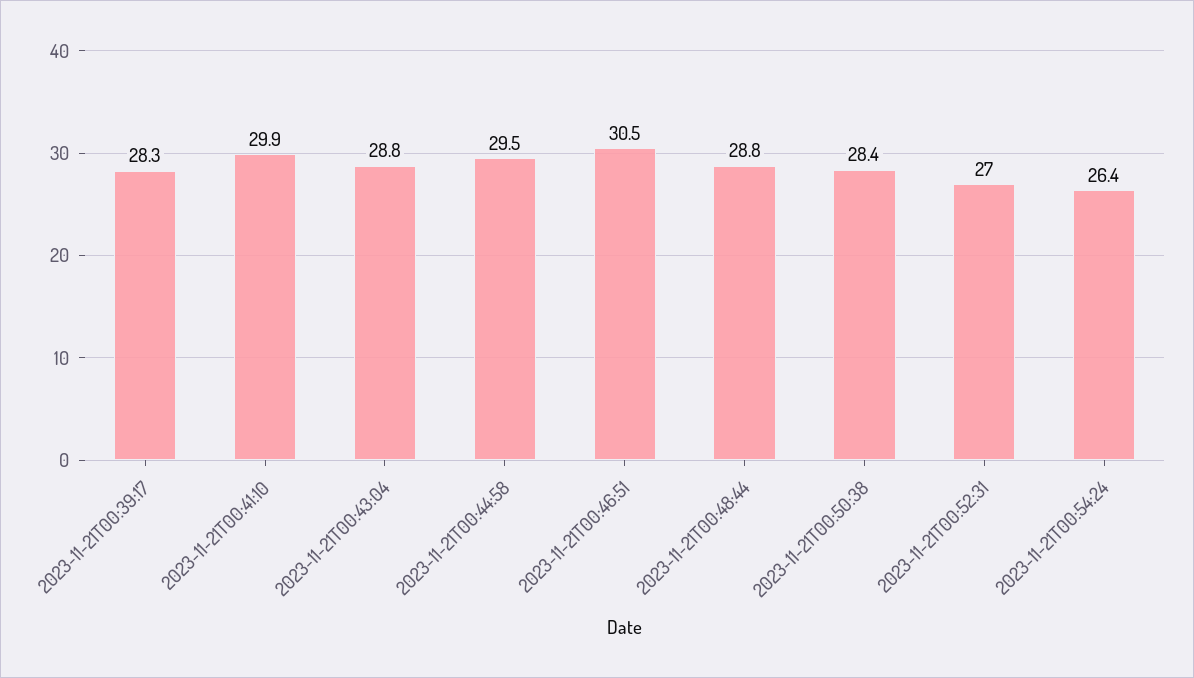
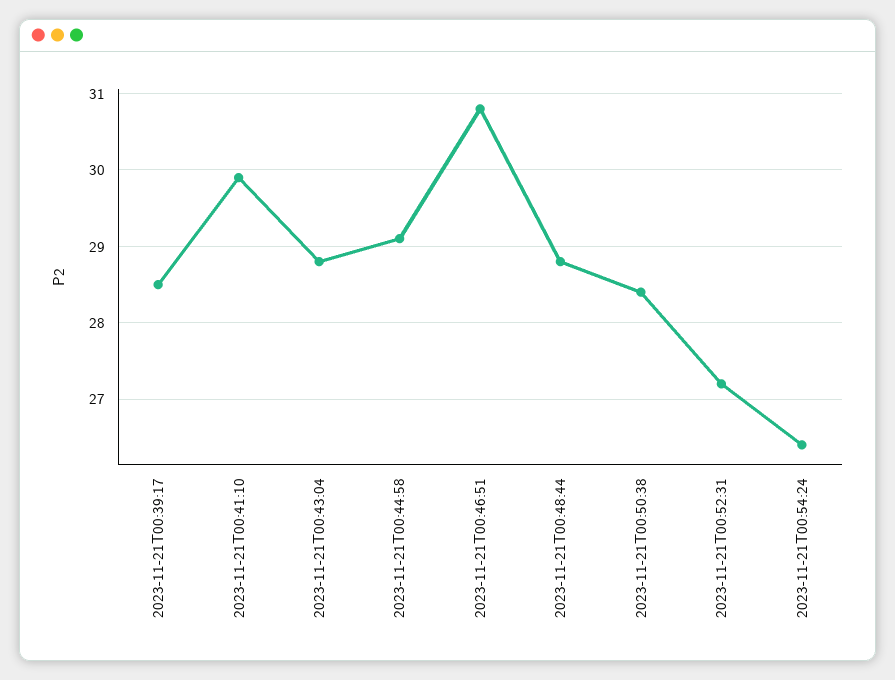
  {
-   "2023-11-21T00:39:17": 28.3,
+   "2023-11-21T00:39:17": 28.5,
    "2023-11-21T00:41:10": 29.9,
    "2023-11-21T00:43:04": 28.8,
-   "2023-11-21T00:44:58": 29.5,
+   "2023-11-21T00:44:58": 29.1,
-   "2023-11-21T00:46:51": 30.5,
+   "2023-11-21T00:46:51": 30.8,
    "2023-11-21T00:48:44": 28.8,
    "2023-11-21T00:50:38": 28.4,
-   "2023-11-21T00:52:31": 27,
+   "2023-11-21T00:52:31": 27.2,
    "2023-11-21T00:54:24": 26.4
  }

